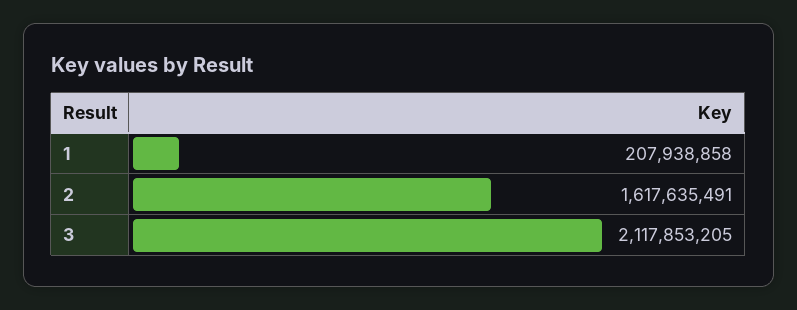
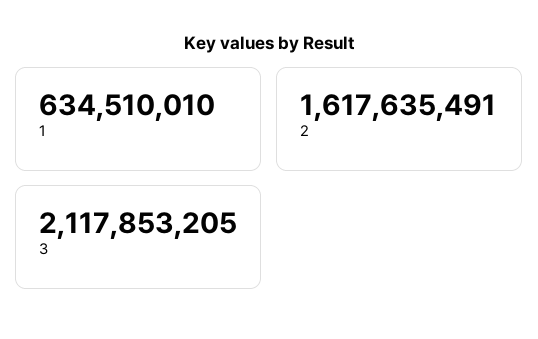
  {
-   "1": 207938858,
+   "1": 634510010,
    "2": 1617635491,
    "3": 2117853205
  }

